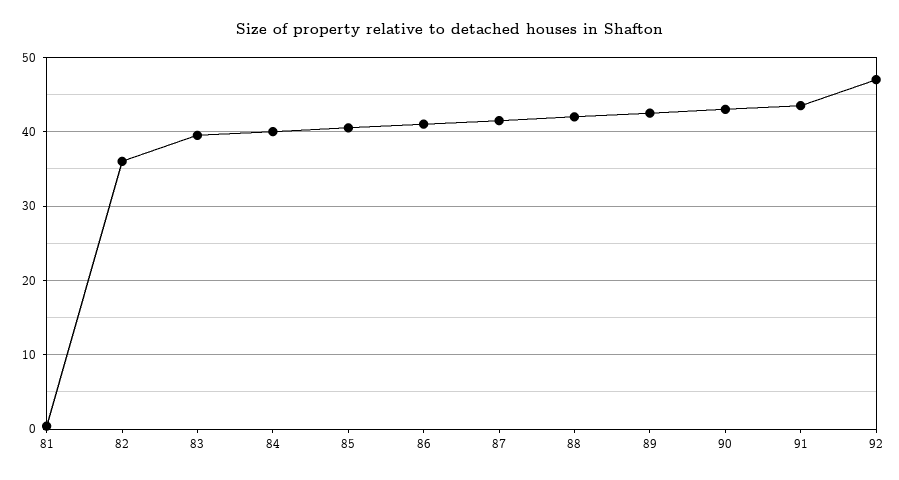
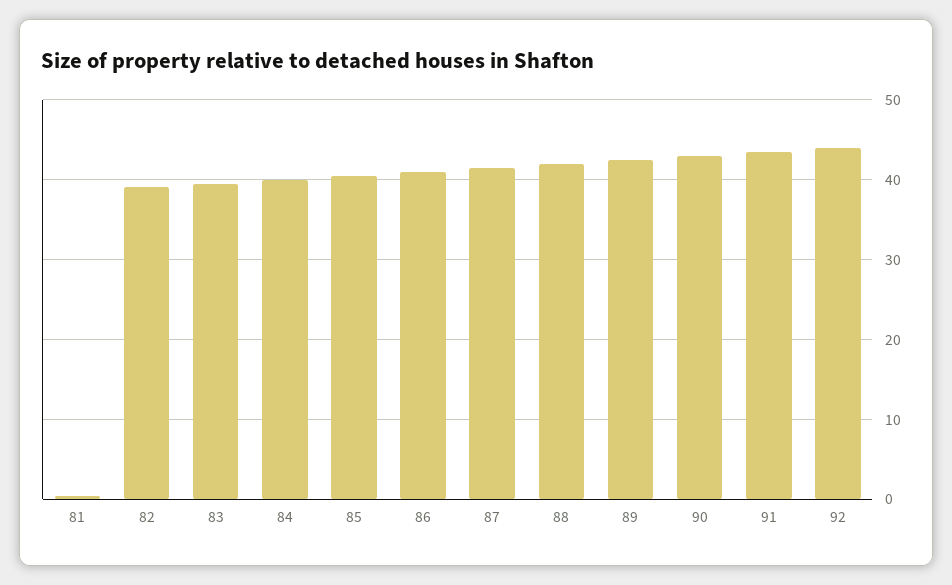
  {
    "81": 0,
-   "82": 36,
+   "82": 39,
    "83": 40,
    "84": 40,
    "85": 41,
    "86": 41,
    "87": 42,
    "88": 42,
    "89": 43,
    "90": 43,
    "91": 44,
-   "92": 47
+   "92": 44
  }

